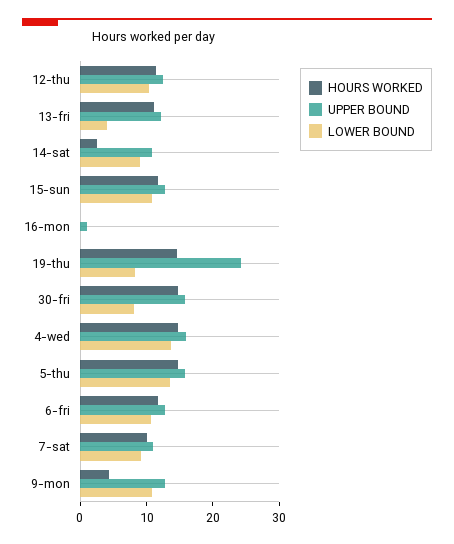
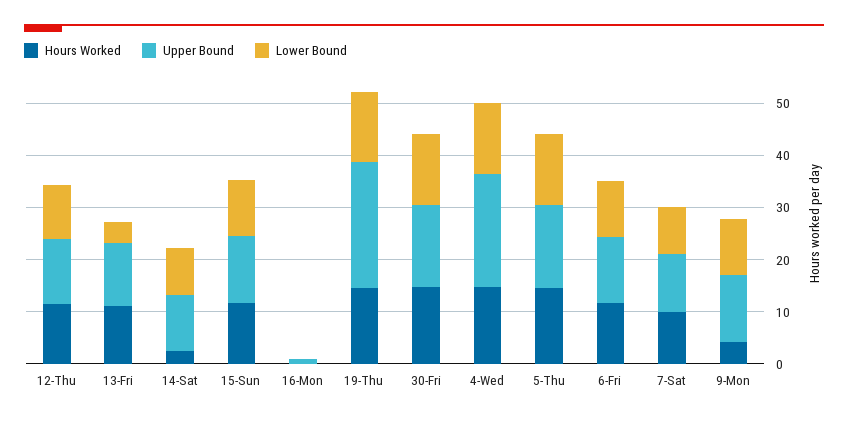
  {
    "HOURS WORKED": {
      "12-thu": 12,
      "13-fri": 12,
      "14-sat": 2,
      "15-sun": 12,
      "16-mon": 0,
      "19-thu": 14,
      "30-fri": 14,
      "4-wed": 14,
      "5-thu": 14,
      "6-fri": 12,
      "7-sat": 10,
      "9-mon": 4
    },
    "UPPER BOUND": {
      "12-thu": 12,
      "13-fri": 12,
      "14-sat": 10,
      "15-sun": 12,
      "16-mon": 2,
      "19-thu": 24,
      "30-fri": 16,
-     "4-wed": 16,
+     "4-wed": 22,
      "5-thu": 16,
      "6-fri": 12,
      "7-sat": 12,
      "9-mon": 12
    },
    "LOWER BOUND": {
      "12-thu": 10,
      "13-fri": 4,
      "14-sat": 10,
      "15-sun": 10,
      "16-mon": 0,
-     "19-thu": 8,
+     "19-thu": 14,
-     "30-fri": 8,
+     "30-fri": 14,
      "4-wed": 14,
      "5-thu": 14,
      "6-fri": 10,
      "7-sat": 10,
      "9-mon": 10
    }
  }

